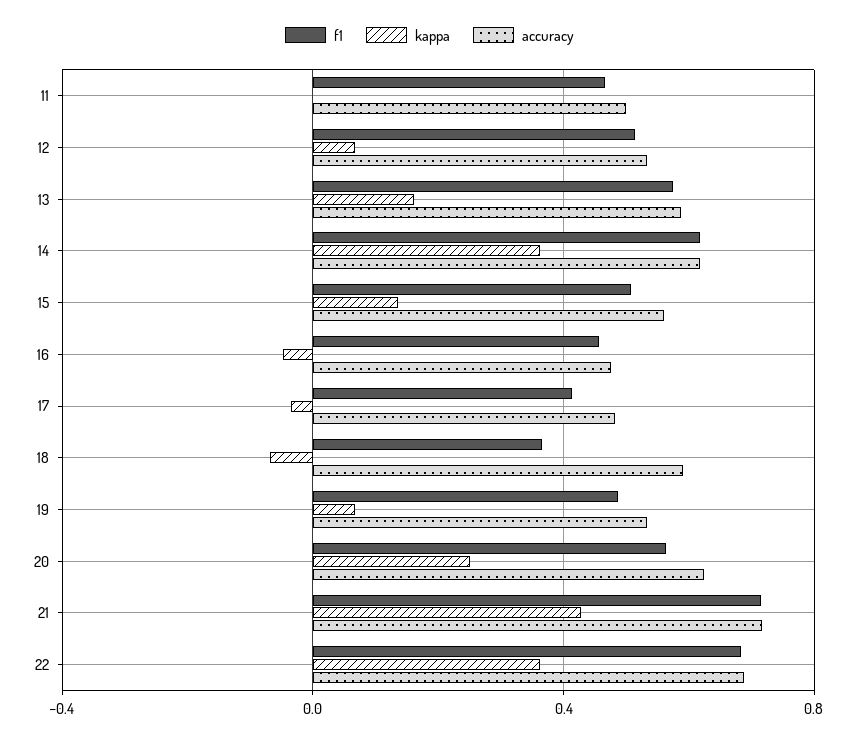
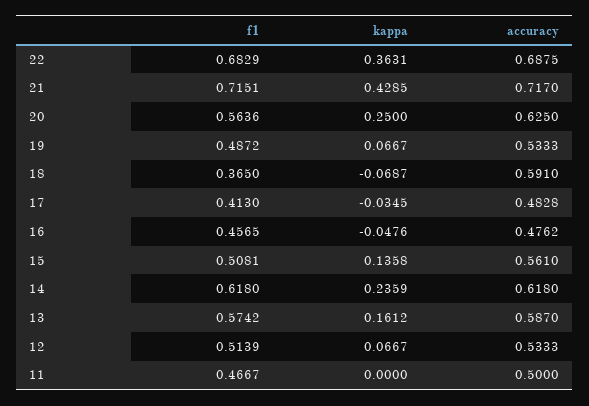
  {
    "f1": {
      "11": 0.4667,
      "12": 0.5139,
      "13": 0.5742,
      "14": 0.618,
      "15": 0.5081,
      "16": 0.4565,
      "17": 0.413,
      "18": 0.365,
      "19": 0.4872,
      "20": 0.5636,
      "21": 0.7151,
      "22": 0.6829
    },
    "kappa": {
      "11": 0,
      "12": 0.0667,
      "13": 0.1612,
-     "14": 0.35,
+     "14": 0.2359,
      "15": 0.1358,
      "16": -0.0476,
      "17": -0.0345,
      "18": -0.0687,
      "19": 0.0667,
      "20": 0.25,
      "21": 0.4285,
      "22": 0.3631
    },
    "accuracy": {
      "11": 0.5,
      "12": 0.5333,
      "13": 0.587,
      "14": 0.618,
      "15": 0.561,
      "16": 0.4762,
      "17": 0.4828,
      "18": 0.591,
      "19": 0.5333,
      "20": 0.625,
      "21": 0.717,
      "22": 0.6875
    }
  }

